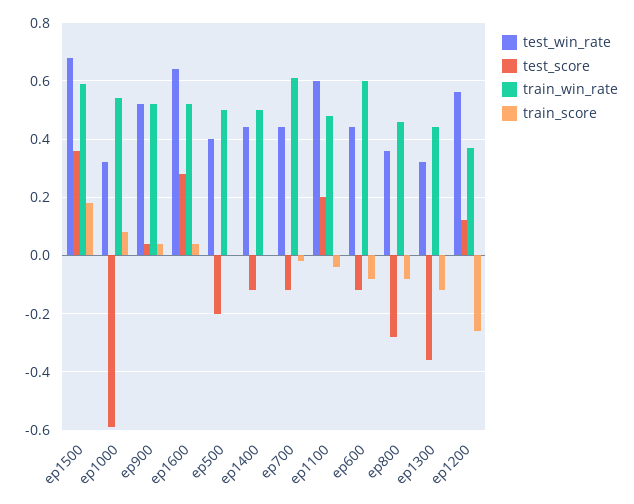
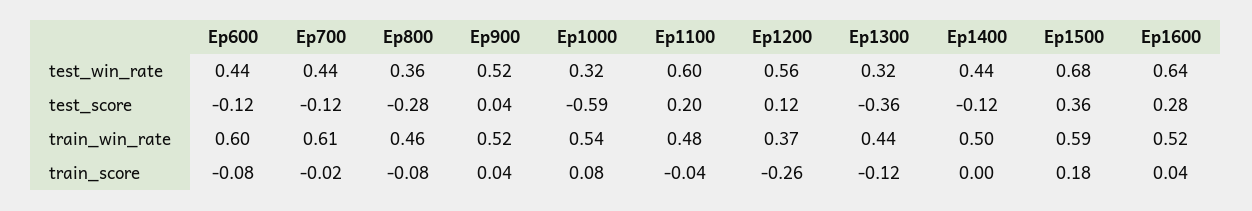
  {
    "test_win_rate": {
      "ep1500": 0.68,
      "ep1000": 0.32,
      "ep900": 0.52,
      "ep1600": 0.64,
-     "ep500": 0.4,
      "ep1400": 0.44,
      "ep700": 0.44,
      "ep1100": 0.6,
      "ep600": 0.44,
      "ep800": 0.36,
      "ep1300": 0.32,
      "ep1200": 0.56
    },
    "test_score": {
      "ep1500": 0.36,
      "ep1000": -0.59,
      "ep900": 0.04,
      "ep1600": 0.28,
-     "ep500": -0.2,
      "ep1400": -0.12,
      "ep700": -0.12,
      "ep1100": 0.2,
      "ep600": -0.12,
      "ep800": -0.28,
      "ep1300": -0.36,
      "ep1200": 0.12
    },
    "train_win_rate": {
      "ep1500": 0.59,
      "ep1000": 0.54,
      "ep900": 0.52,
      "ep1600": 0.52,
-     "ep500": 0.5,
      "ep1400": 0.5,
      "ep700": 0.61,
      "ep1100": 0.48,
      "ep600": 0.6,
      "ep800": 0.46,
      "ep1300": 0.44,
      "ep1200": 0.37
    },
    "train_score": {
      "ep1500": 0.18,
      "ep1000": 0.08,
      "ep900": 0.04,
      "ep1600": 0.04,
-     "ep500": 0,
      "ep1400": 0,
      "ep700": -0.02,
      "ep1100": -0.04,
      "ep600": -0.08,
      "ep800": -0.08,
      "ep1300": -0.12,
      "ep1200": -0.26
    }
  }

